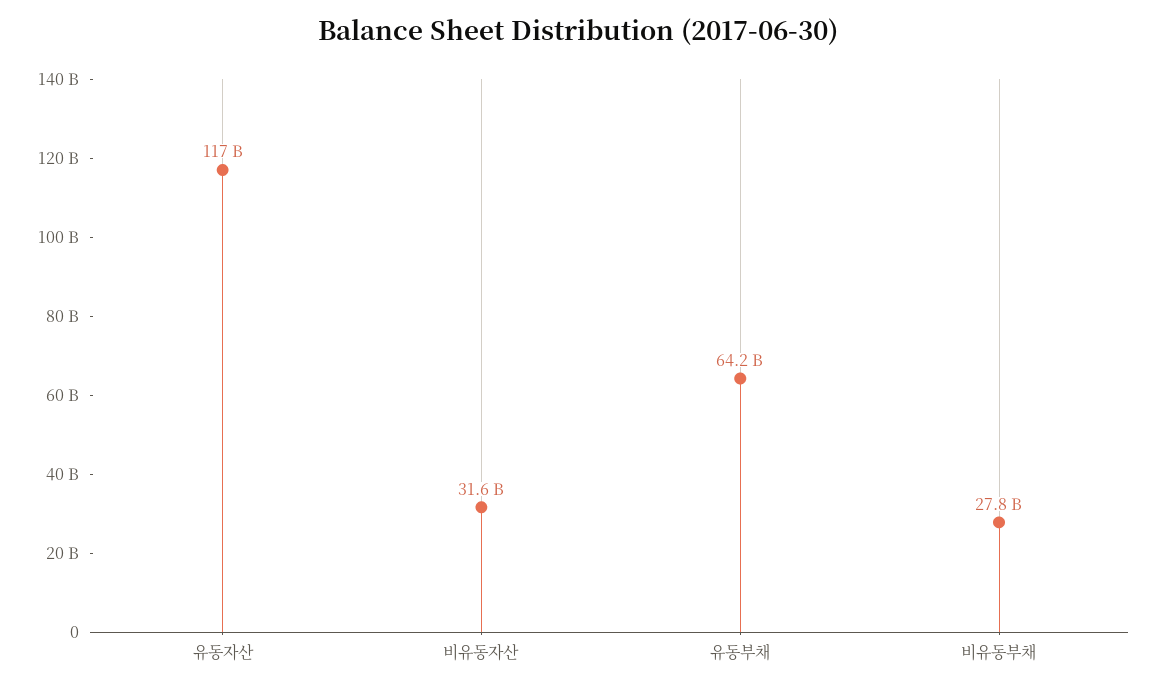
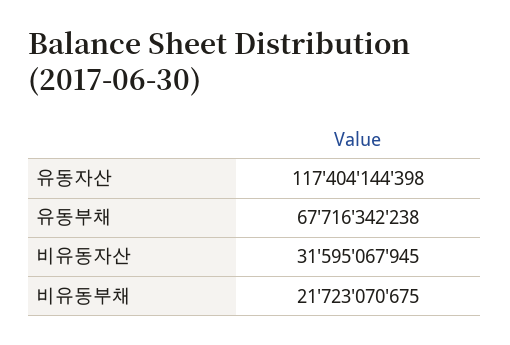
  {
    "유동자산": 117404144398,
    "비유동자산": 31595067945,
-   "유동부채": 64200000000,
+   "유동부채": 67716342238,
-   "비유동부채": 27800000000
+   "비유동부채": 21723070675
  }

